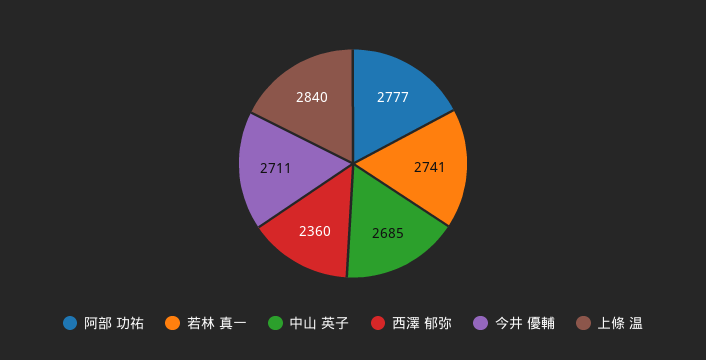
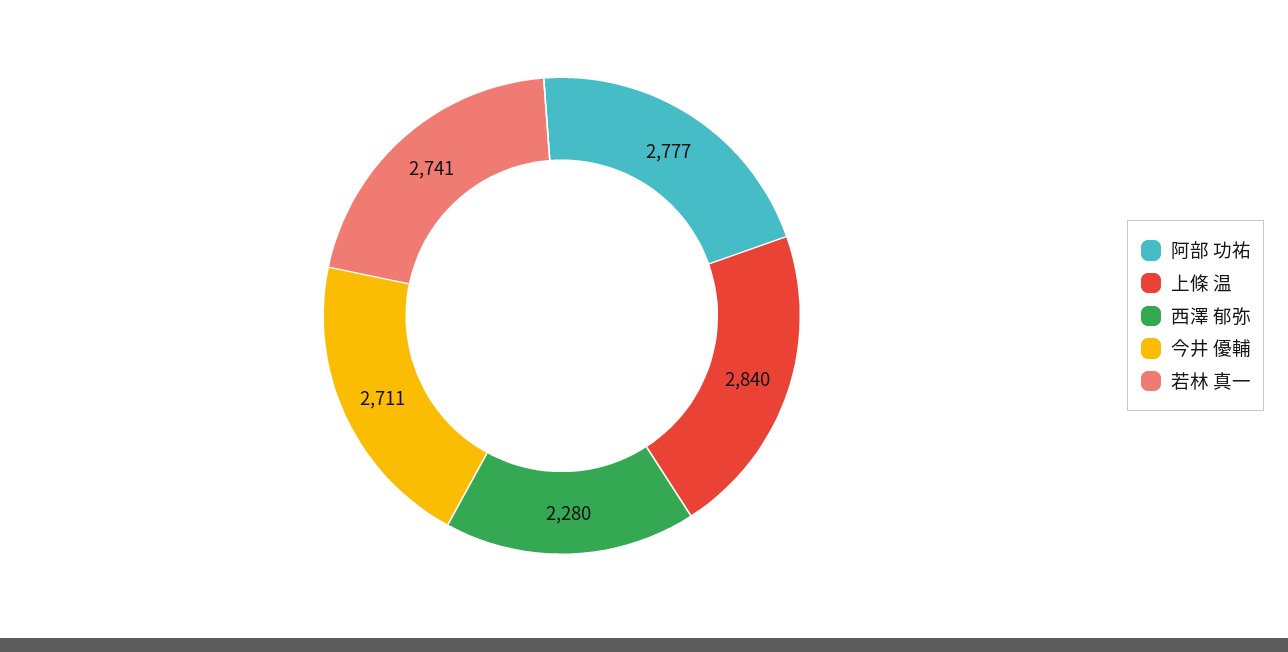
  {
    "阿部 功祐": 2777,
    "若林 真一": 2741,
-   "中山 英子": 2685,
-   "西澤 郁弥": 2360,
+   "西澤 郁弥": 2280,
    "今井 優輔": 2711,
    "上條 温": 2840
  }

